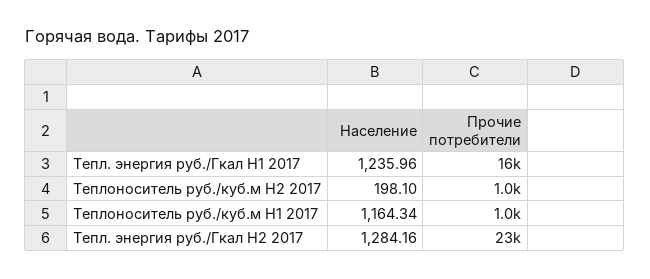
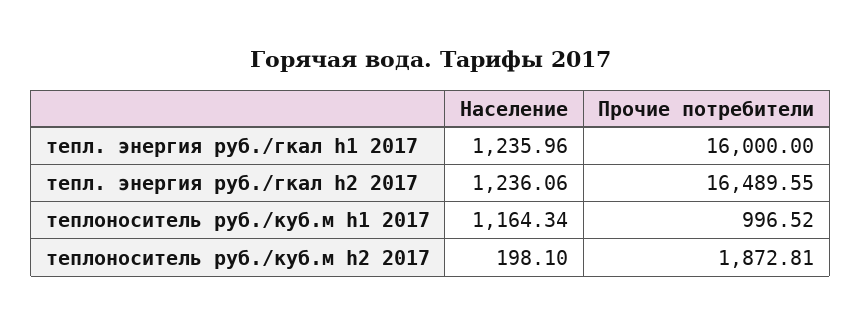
  {
    "Население": {
      "Тепл. энергия руб./Гкал H1 2017": 1235.96,
      "Теплоноситель руб./куб.м H2 2017": 198.1,
      "Теплоноситель руб./куб.м H1 2017": 1164.34,
-     "Тепл. энергия руб./Гкал H2 2017": 1284.16
+     "Тепл. энергия руб./Гкал H2 2017": 1236.06
    },
    "Прочие потребители": {
      "Тепл. энергия руб./Гкал H1 2017": 16000,
-     "Теплоноситель руб./куб.м H2 2017": 1000,
+     "Теплоноситель руб./куб.м H2 2017": 1872.81,
      "Теплоноситель руб./куб.м H1 2017": 996.52,
-     "Тепл. энергия руб./Гкал H2 2017": 23000
+     "Тепл. энергия руб./Гкал H2 2017": 16489.55
    }
  }

